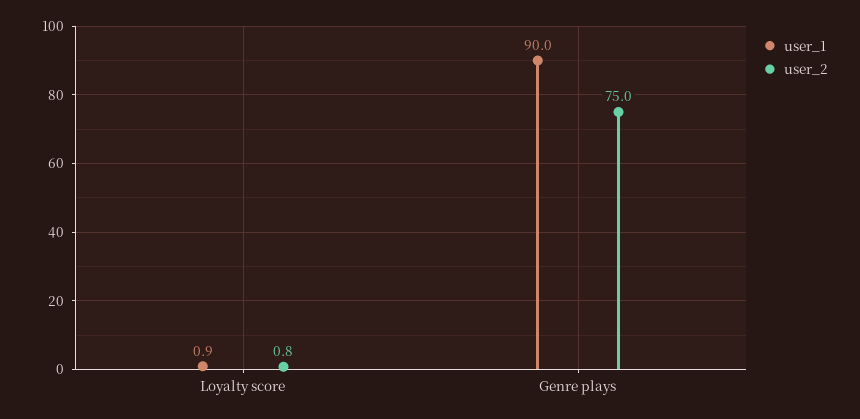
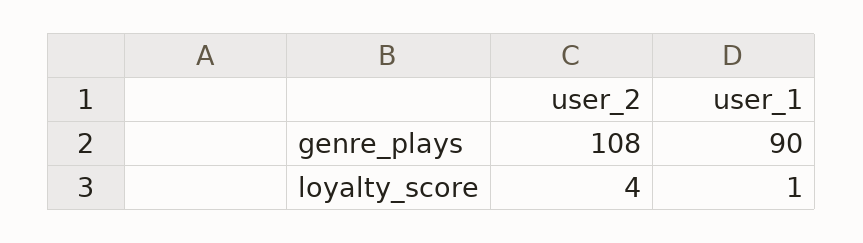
  {
    "user_1": {
      "Loyalty score": 0.9,
      "Genre plays": 90
    },
    "user_2": {
-     "Loyalty score": 0.8,
+     "Loyalty score": 4,
-     "Genre plays": 75
+     "Genre plays": 108
    }
  }

